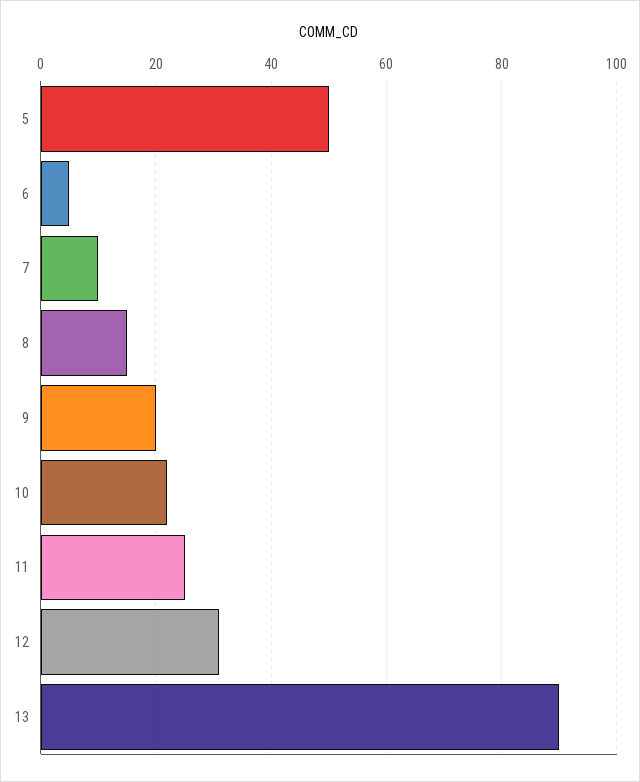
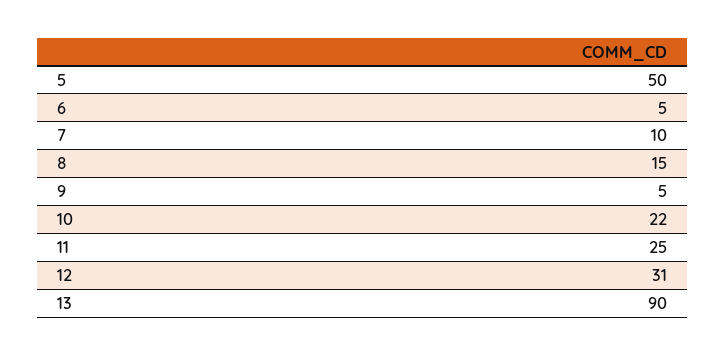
  {
    "5": 50,
    "6": 5,
    "7": 10,
    "8": 15,
-   "9": 20,
+   "9": 5,
    "10": 22,
    "11": 25,
    "12": 31,
    "13": 90
  }

